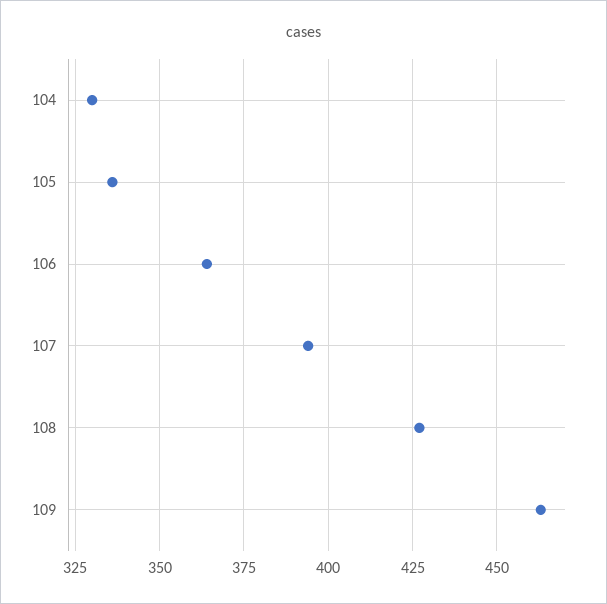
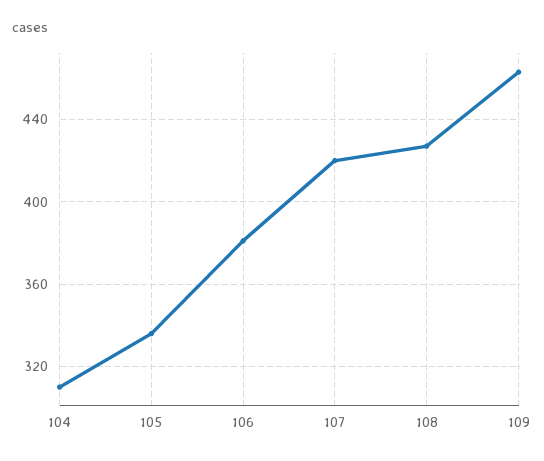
  {
-   "104": 330,
+   "104": 310,
    "105": 335,
-   "106": 365,
+   "106": 380,
-   "107": 395,
+   "107": 420,
    "108": 425,
    "109": 465
  }

